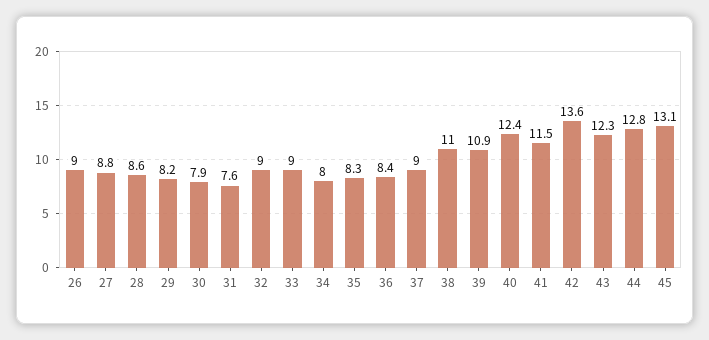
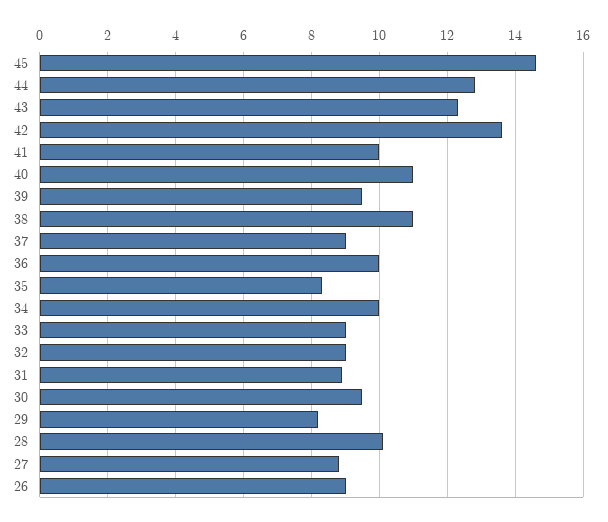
  {
    "26": 9,
    "27": 8.8,
-   "28": 8.6,
+   "28": 10,
    "29": 8.2,
-   "30": 7.9,
+   "30": 9.5,
-   "31": 7.6,
+   "31": 9,
    "32": 9,
    "33": 9,
-   "34": 8,
+   "34": 10,
    "35": 8.3,
-   "36": 8.4,
+   "36": 10,
    "37": 9,
    "38": 11,
-   "39": 10.9,
+   "39": 9.5,
-   "40": 12.4,
+   "40": 11,
-   "41": 11.5,
+   "41": 10,
    "42": 13.6,
    "43": 12.3,
    "44": 12.8,
-   "45": 13.1
+   "45": 14.5
  }

